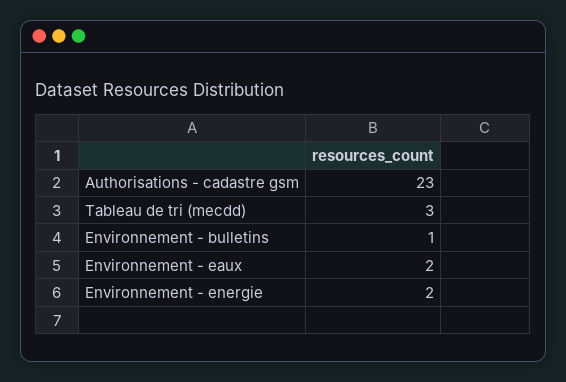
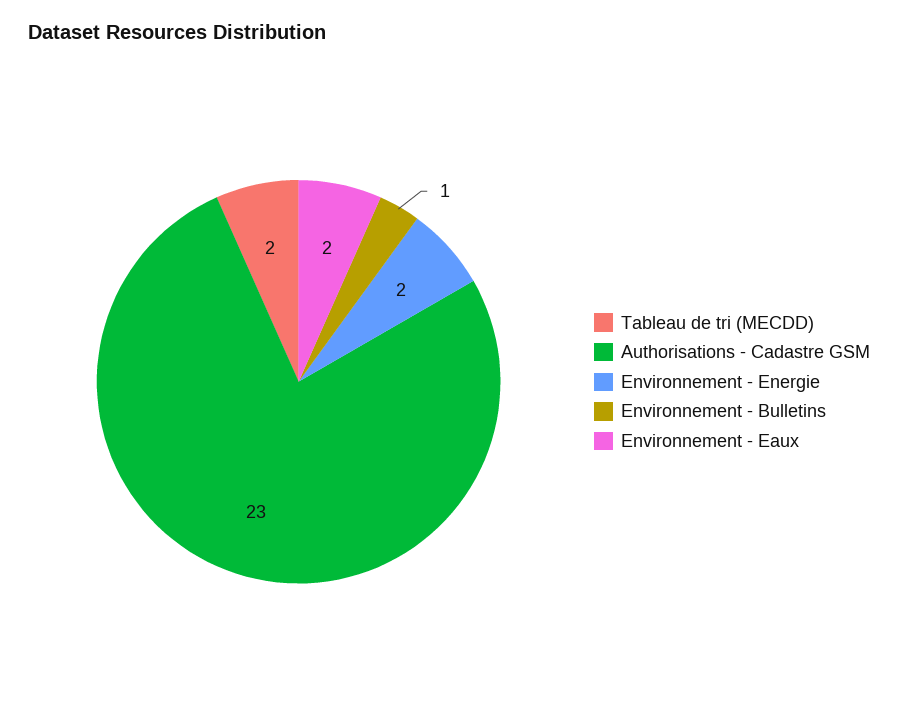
  {
    "Authorisations - cadastre gsm": 23,
-   "Tableau de tri (mecdd)": 3,
+   "Tableau de tri (mecdd)": 2,
    "Environnement - bulletins": 1,
    "Environnement - eaux": 2,
    "Environnement - energie": 2
  }

